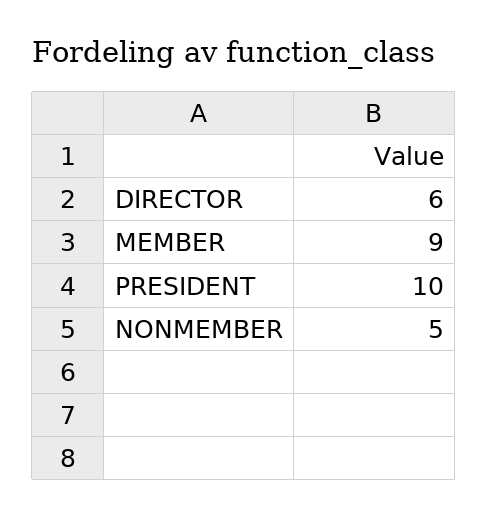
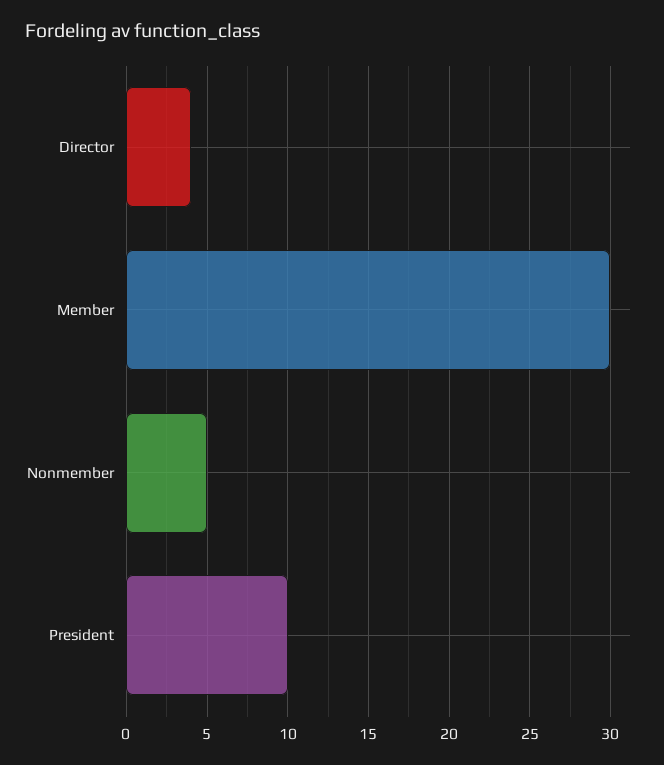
  {
-   "DIRECTOR": 6,
+   "DIRECTOR": 4,
-   "MEMBER": 9,
+   "MEMBER": 30,
    "PRESIDENT": 10,
    "NONMEMBER": 5
  }

